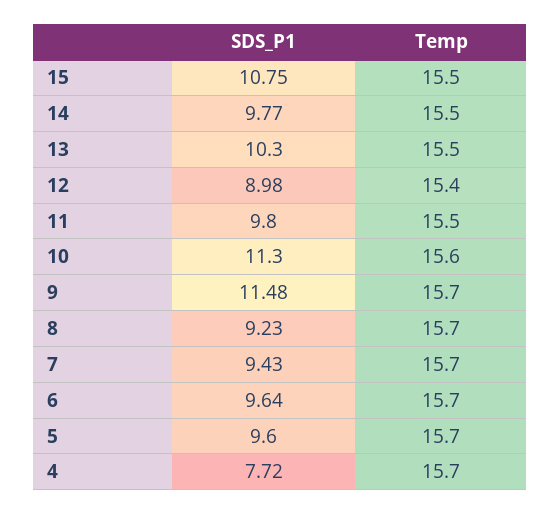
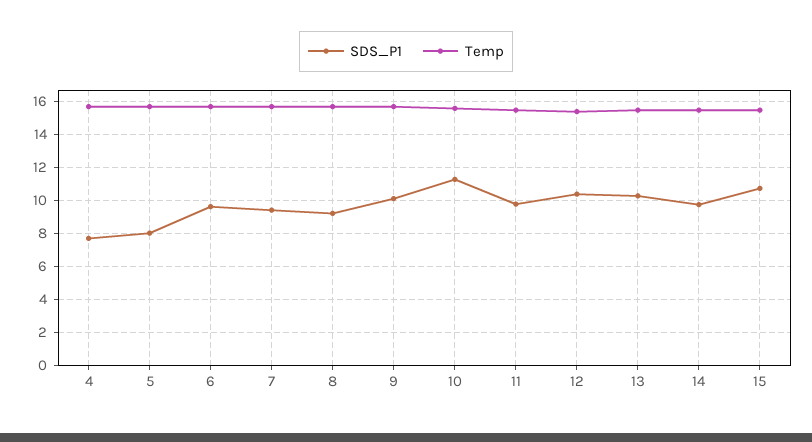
  {
    "SDS_P1": {
      "15": 10.75,
      "14": 9.77,
      "13": 10.3,
-     "12": 8.98,
+     "12": 10.5,
      "11": 9.8,
      "10": 11.3,
-     "9": 11.48,
+     "9": 10,
      "8": 9.23,
      "7": 9.43,
      "6": 9.64,
-     "5": 9.6,
+     "5": 8,
      "4": 7.72
    },
    "Temp": {
      "15": 15.5,
      "14": 15.5,
      "13": 15.5,
      "12": 15.4,
      "11": 15.5,
      "10": 15.6,
      "9": 15.7,
      "8": 15.7,
      "7": 15.7,
      "6": 15.7,
      "5": 15.7,
      "4": 15.7
    }
  }

